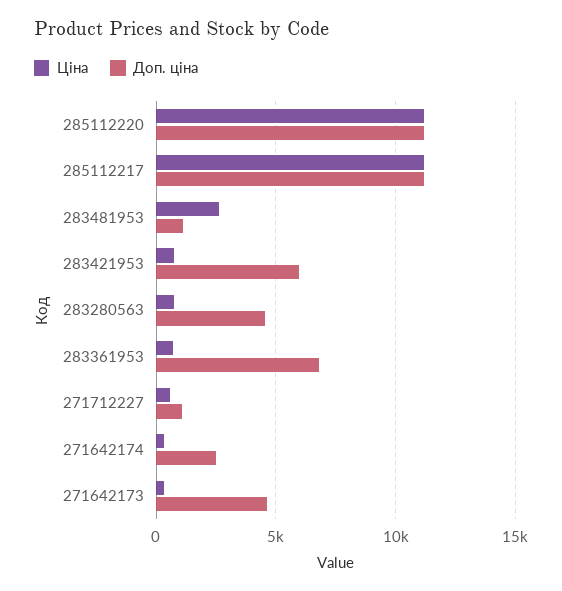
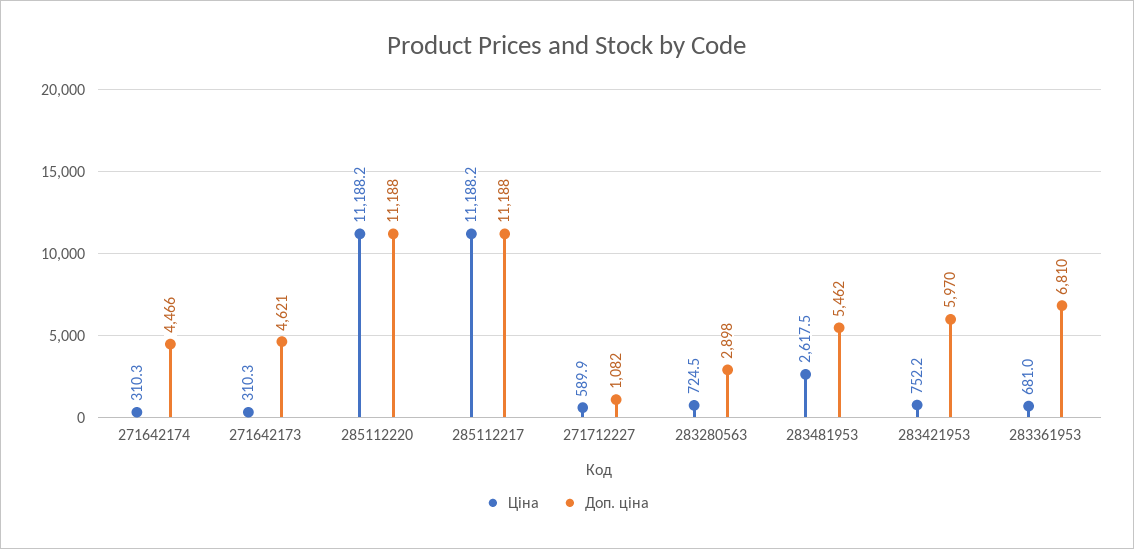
  {
    "Ціна": {
      "285112220": 11188.2,
      "285112217": 11188.2,
      "283481953": 2617.5,
      "283421953": 752.2,
      "283280563": 724.5,
      "283361953": 681,
      "271712227": 589.9,
      "271642174": 310.3,
      "271642173": 310.3
    },
    "Доп. ціна": {
      "285112220": 11188,
      "285112217": 11188,
-     "283481953": 1000,
+     "283481953": 5462,
      "283421953": 5970,
-     "283280563": 4500,
+     "283280563": 2898,
      "283361953": 6810,
      "271712227": 1082,
-     "271642174": 2500,
+     "271642174": 4466,
      "271642173": 4621
    }
  }

